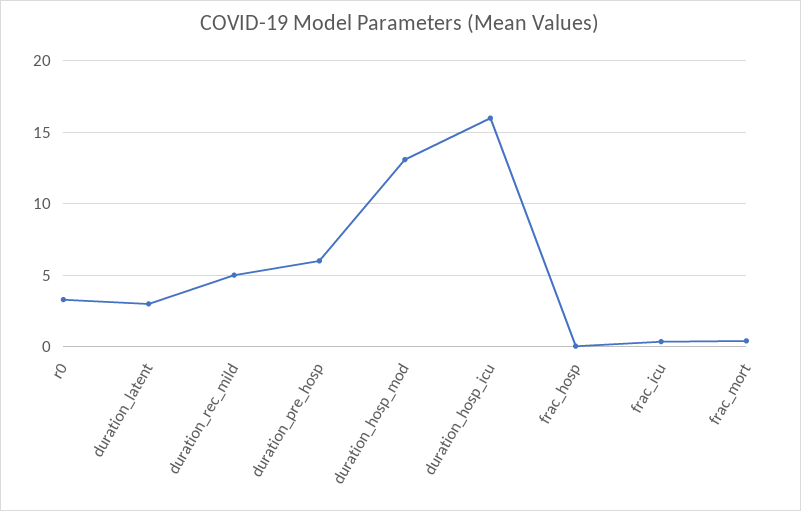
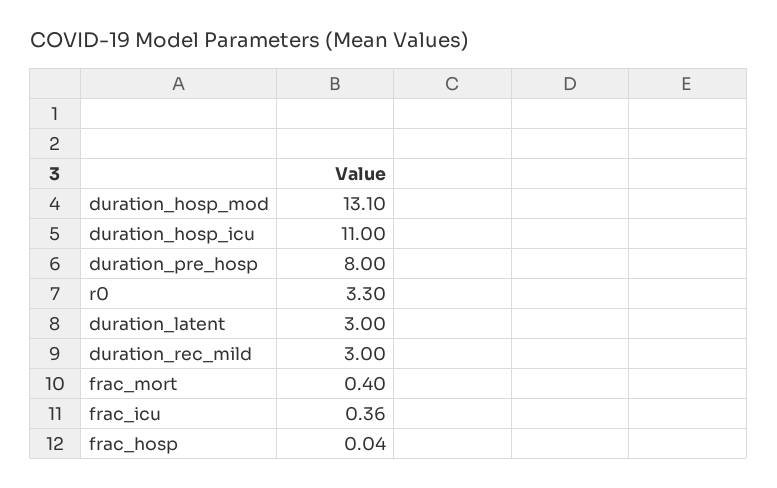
  {
    "r0": 3.3,
    "duration_latent": 3,
-   "duration_rec_mild": 5,
+   "duration_rec_mild": 3,
-   "duration_pre_hosp": 6,
+   "duration_pre_hosp": 8,
    "duration_hosp_mod": 13.1,
-   "duration_hosp_icu": 16,
+   "duration_hosp_icu": 11,
    "frac_hosp": 0.04,
    "frac_icu": 0.36,
    "frac_mort": 0.4
  }

